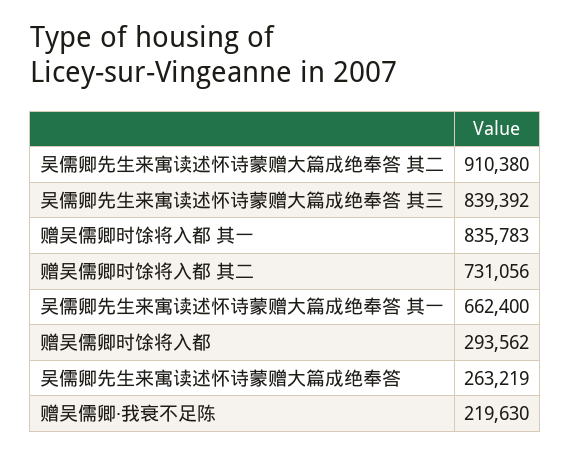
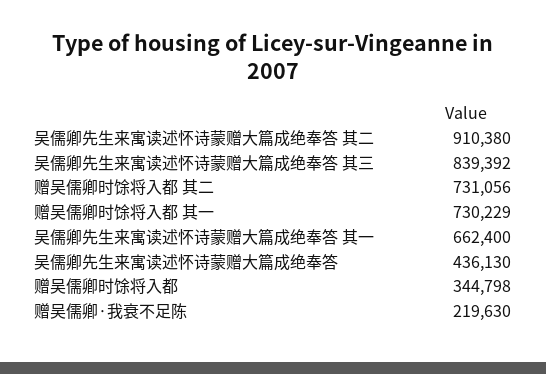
  {
    "吴儒卿先生来寓读述怀诗蒙赠大篇成绝奉答 其二": 910380,
    "吴儒卿先生来寓读述怀诗蒙赠大篇成绝奉答 其三": 839392,
-   "赠吴儒卿时馀将入都 其一": 835783,
+   "赠吴儒卿时馀将入都 其一": 730229,
    "赠吴儒卿时馀将入都 其二": 731056,
    "吴儒卿先生来寓读述怀诗蒙赠大篇成绝奉答 其一": 662400,
-   "赠吴儒卿时馀将入都": 293562,
+   "赠吴儒卿时馀将入都": 344798,
-   "吴儒卿先生来寓读述怀诗蒙赠大篇成绝奉答": 263219,
+   "吴儒卿先生来寓读述怀诗蒙赠大篇成绝奉答": 436130,
    "赠吴儒卿·我衰不足陈": 219630
  }

